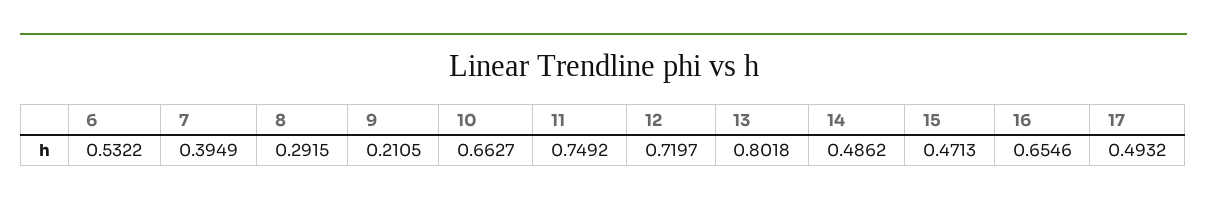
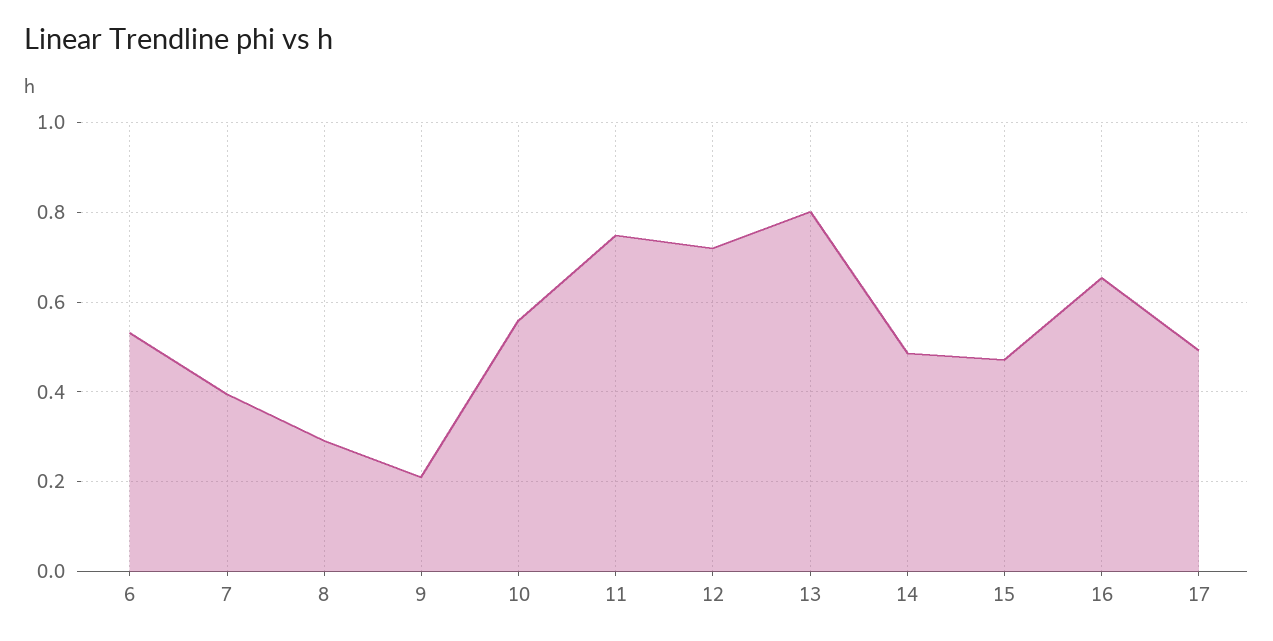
  {
    "6": 0.5322,
    "7": 0.3949,
    "8": 0.2915,
    "9": 0.2105,
-   "10": 0.6627,
+   "10": 0.56,
    "11": 0.7492,
    "12": 0.7197,
    "13": 0.8018,
    "14": 0.4862,
    "15": 0.4713,
    "16": 0.6546,
    "17": 0.4932
  }

